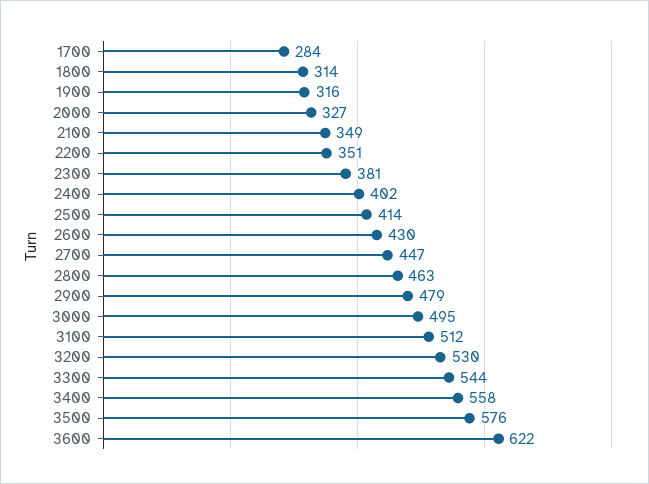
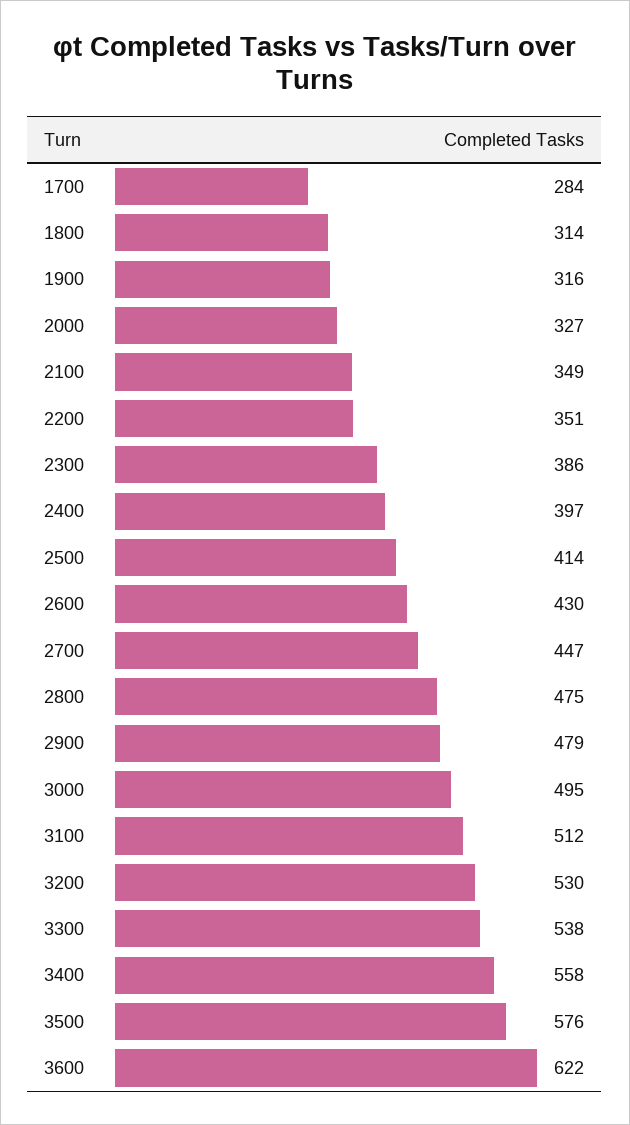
  {
    "1700": 284,
    "1800": 314,
    "1900": 316,
    "2000": 327,
    "2100": 349,
    "2200": 351,
-   "2300": 381,
+   "2300": 386,
-   "2400": 402,
+   "2400": 397,
    "2500": 414,
    "2600": 430,
    "2700": 447,
-   "2800": 463,
+   "2800": 475,
    "2900": 479,
    "3000": 495,
    "3100": 512,
    "3200": 530,
-   "3300": 544,
+   "3300": 538,
    "3400": 558,
    "3500": 576,
    "3600": 622
  }

